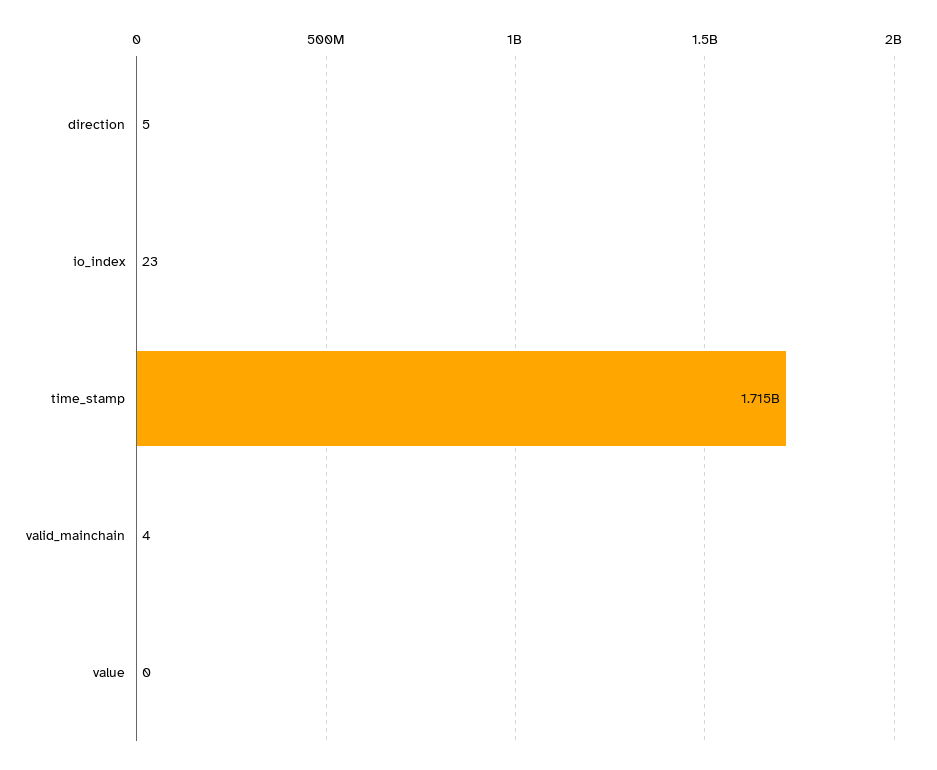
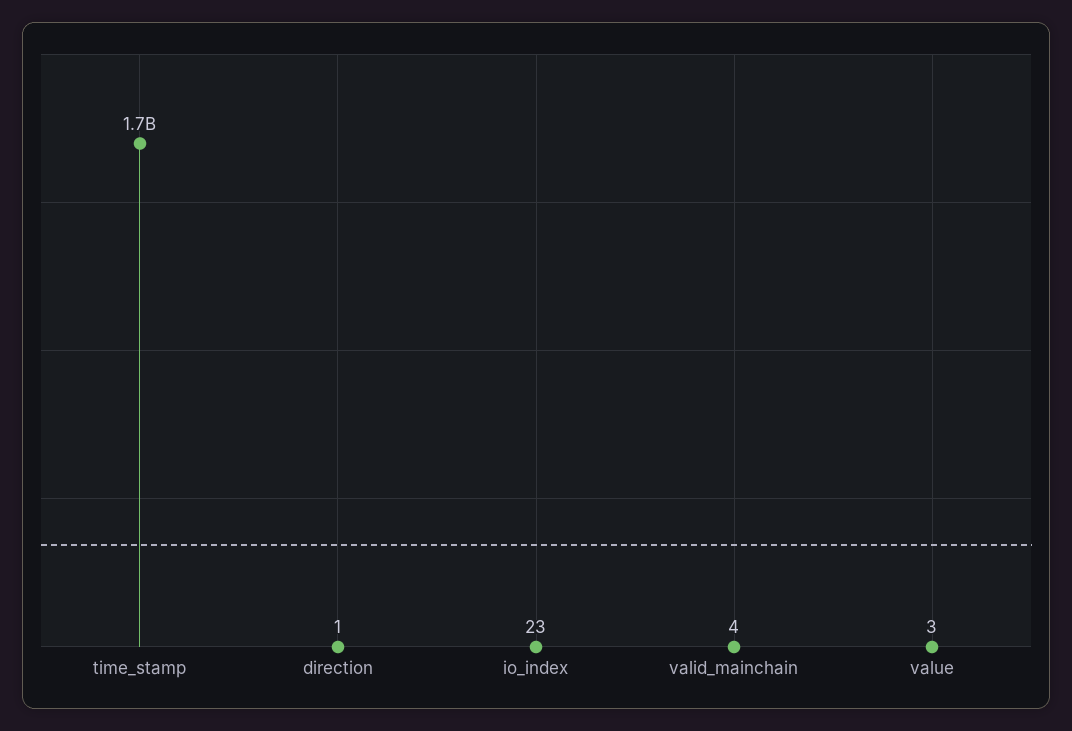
  {
-   "direction": 5,
+   "direction": 1,
    "io_index": 23,
    "time_stamp": 1715000000,
    "valid_mainchain": 4,
-   "value": 0
+   "value": 3
  }

